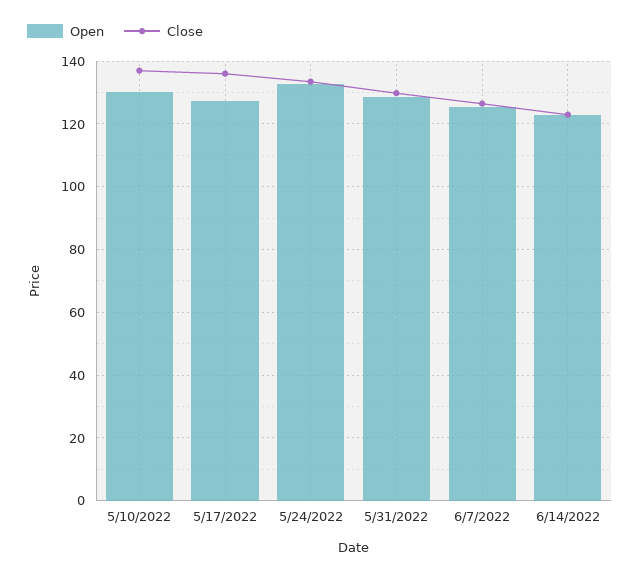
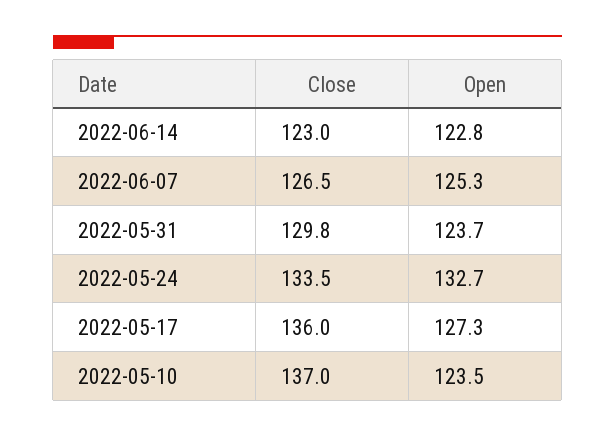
  {
    "Open": {
-     "5/10/2022": 130,
+     "5/10/2022": 123.5,
      "5/17/2022": 127.3,
      "5/24/2022": 132.7,
-     "5/31/2022": 128,
+     "5/31/2022": 123.7,
      "6/7/2022": 125.3,
      "6/14/2022": 122.8
    },
    "Close": {
      "5/10/2022": 137,
      "5/17/2022": 136,
      "5/24/2022": 133.5,
      "5/31/2022": 129.8,
      "6/7/2022": 126.5,
      "6/14/2022": 123
    }
  }

